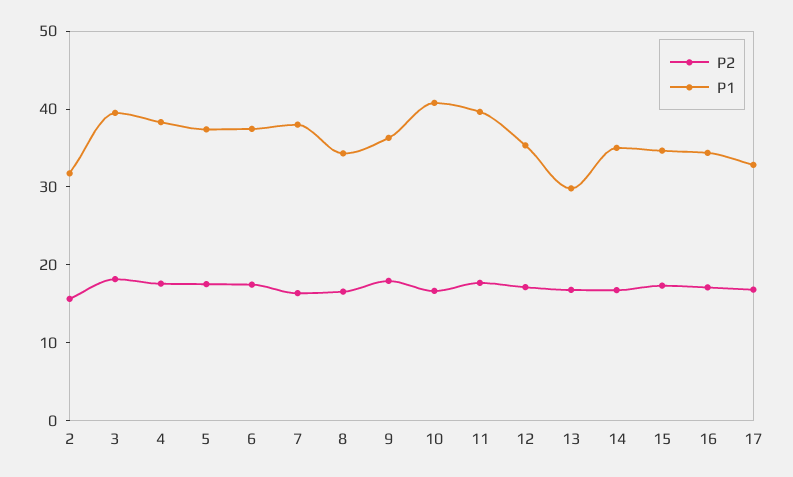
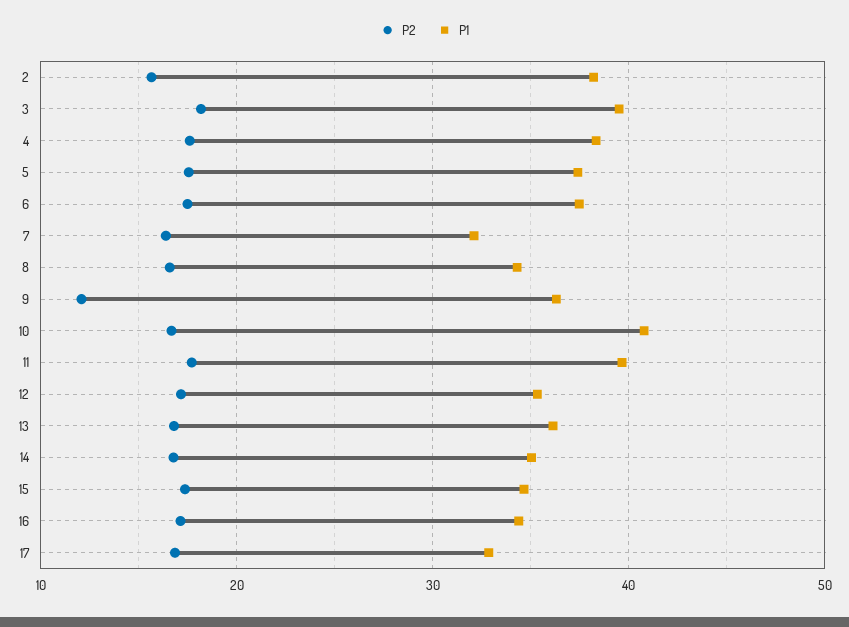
  {
    "P2": {
      "2": 16,
      "3": 18,
      "4": 18,
      "5": 18,
      "6": 17,
      "7": 16,
      "8": 17,
-     "9": 18,
+     "9": 12,
      "10": 17,
      "11": 18,
      "12": 17,
      "13": 17,
      "14": 17,
      "15": 17,
      "16": 17,
      "17": 17
    },
    "P1": {
-     "2": 32,
+     "2": 38,
      "3": 40,
      "4": 38,
      "5": 37,
      "6": 37,
-     "7": 38,
+     "7": 32,
      "8": 34,
      "9": 36,
      "10": 41,
      "11": 40,
      "12": 35,
-     "13": 30,
+     "13": 36,
      "14": 35,
      "15": 35,
      "16": 34,
      "17": 33
    }
  }

